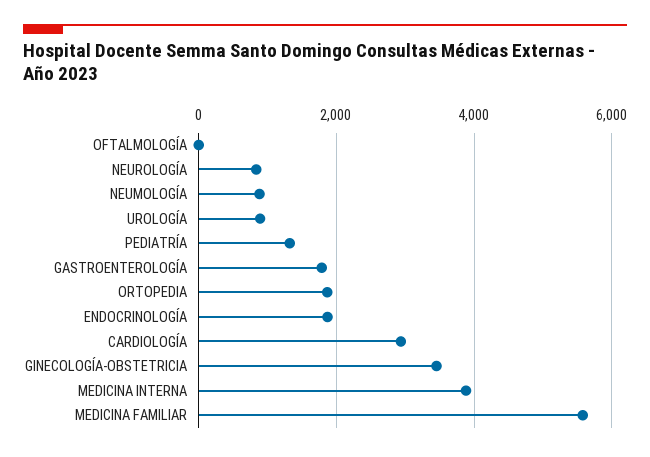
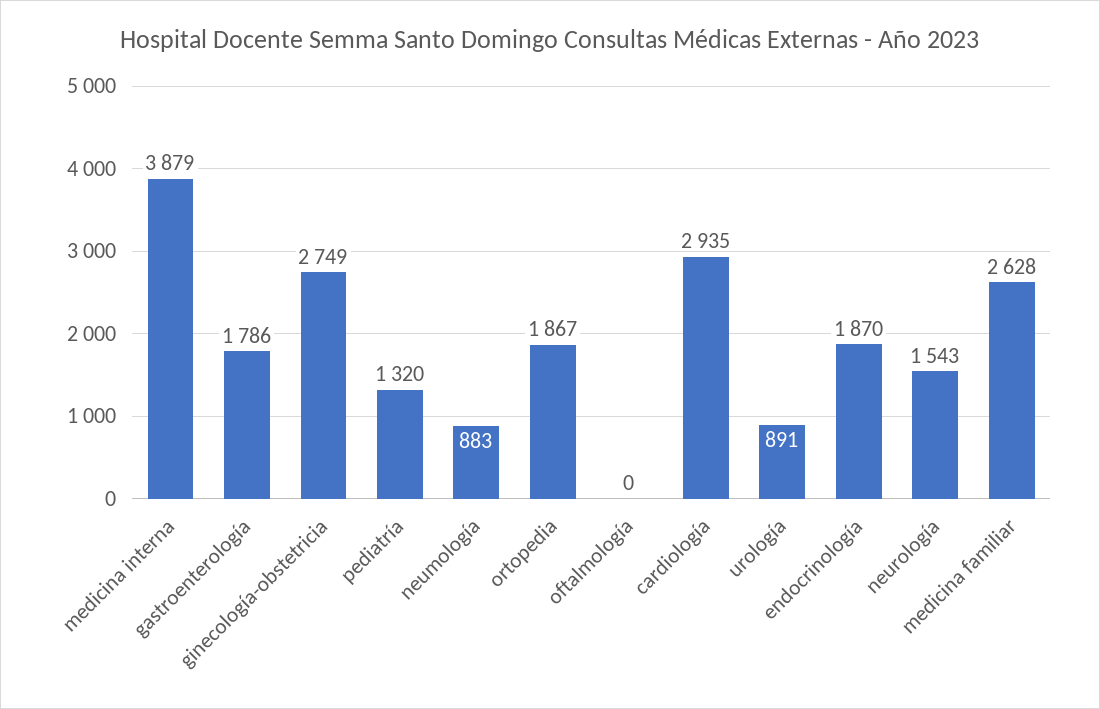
  {
    "OFTALMOLOGÍA": 0,
-   "NEUROLOGÍA": 800,
+   "NEUROLOGÍA": 1543,
    "NEUMOLOGÍA": 883,
    "UROLOGÍA": 891,
    "PEDIATRÍA": 1320,
    "GASTROENTEROLOGÍA": 1786,
    "ORTOPEDIA": 1867,
    "ENDOCRINOLOGÍA": 1870,
    "CARDIOLOGÍA": 2935,
-   "GINECOLOGÍA-OBSTETRICIA": 3400,
+   "GINECOLOGÍA-OBSTETRICIA": 2749,
    "MEDICINA INTERNA": 3879,
-   "MEDICINA FAMILIAR": 5600
+   "MEDICINA FAMILIAR": 2628
  }

